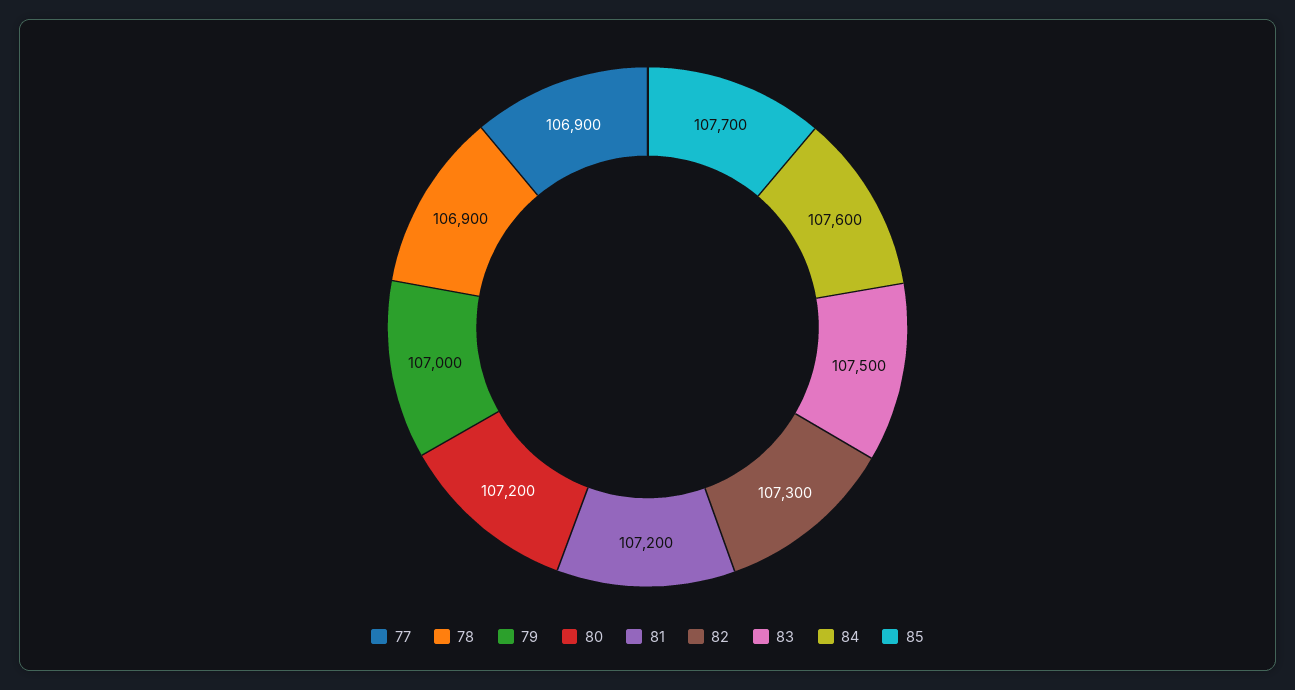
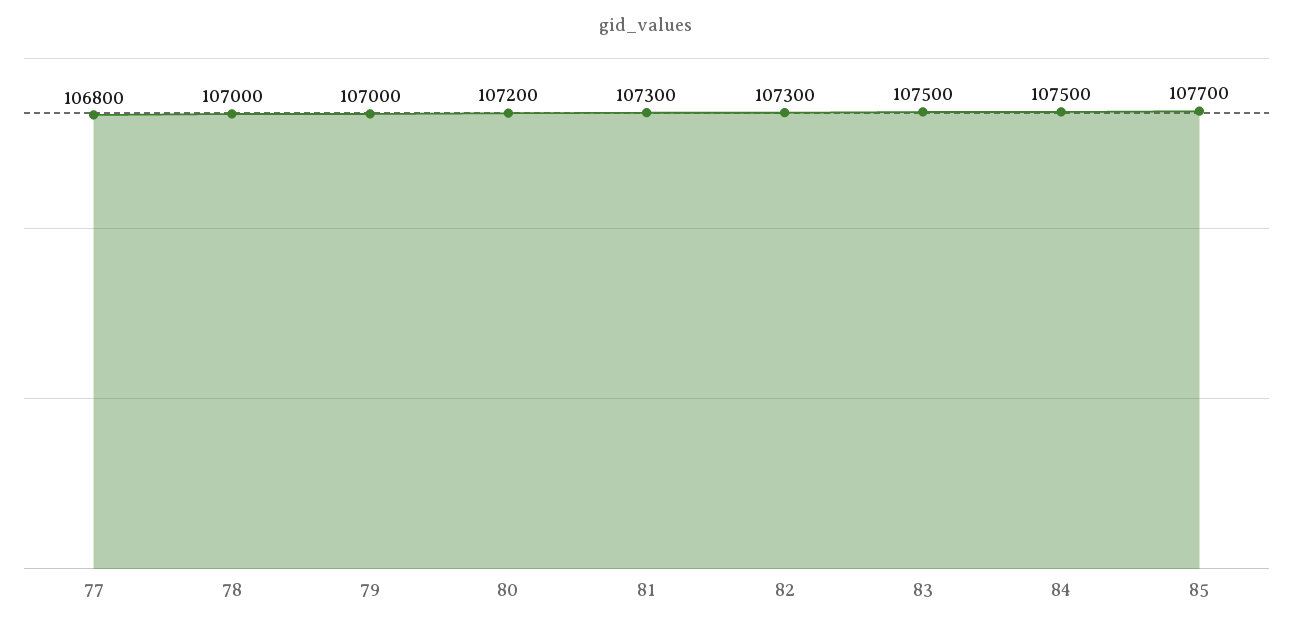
  {
-   "77": 106900,
+   "77": 106800,
-   "78": 106900,
+   "78": 107000,
    "79": 107000,
    "80": 107200,
-   "81": 107200,
+   "81": 107300,
    "82": 107300,
    "83": 107500,
-   "84": 107600,
+   "84": 107500,
    "85": 107700
  }

